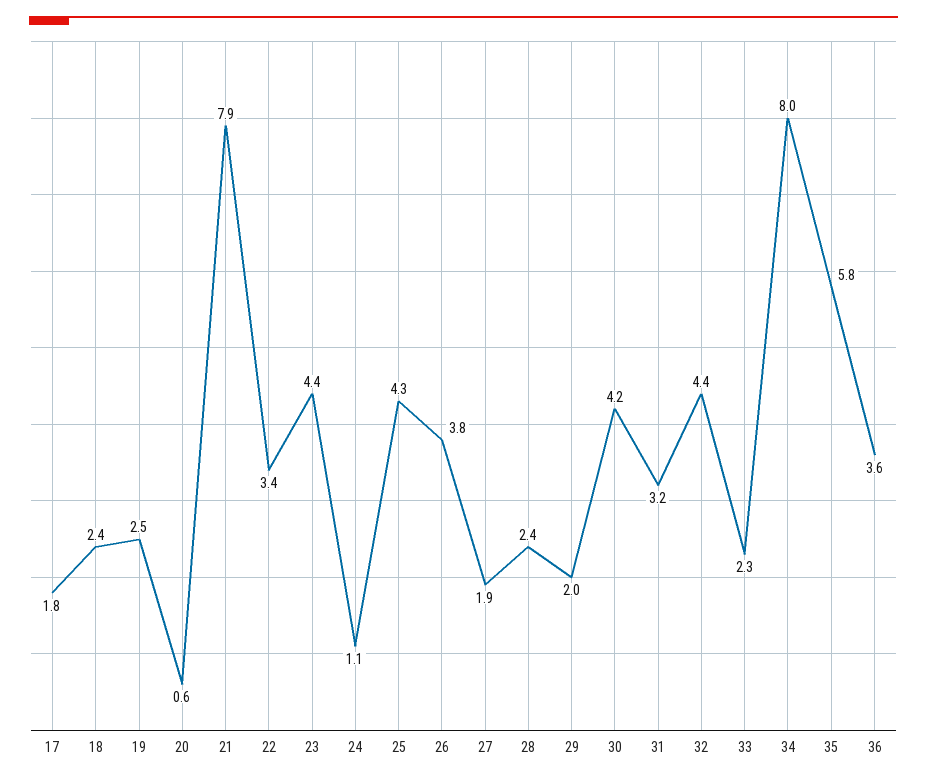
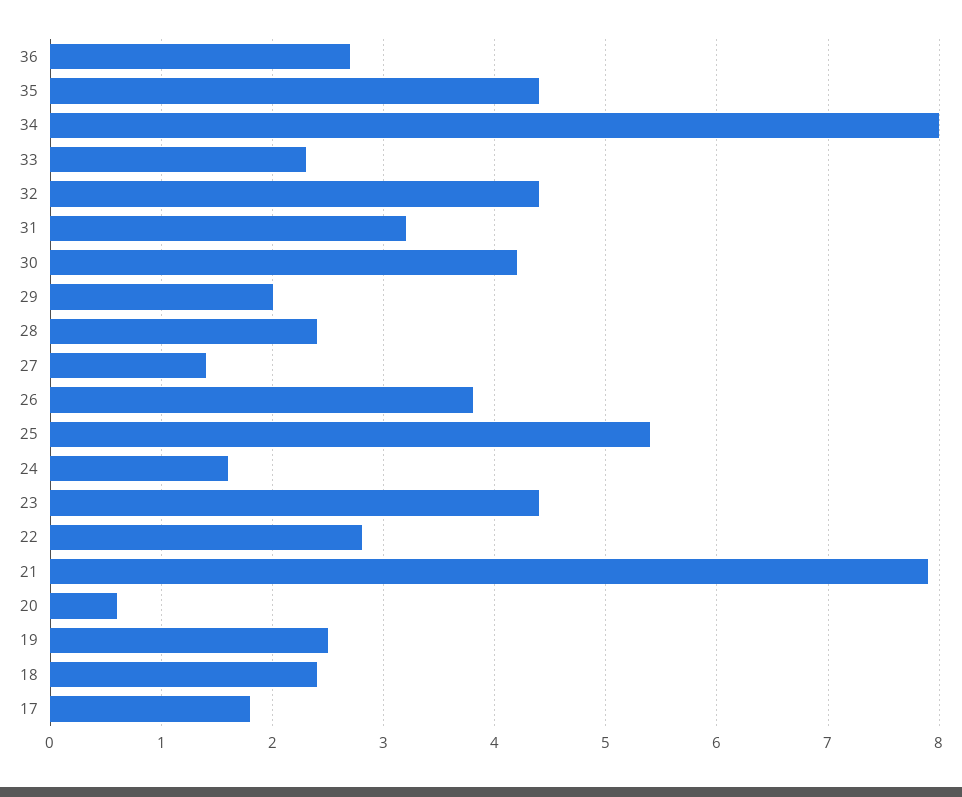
  {
    "17": 1.8,
    "18": 2.4,
    "19": 2.5,
    "20": 0.6,
    "21": 7.9,
-   "22": 3.4,
+   "22": 2.8,
    "23": 4.4,
-   "24": 1.1,
+   "24": 1.6,
-   "25": 4.3,
+   "25": 5.4,
    "26": 3.8,
-   "27": 1.9,
+   "27": 1.4,
    "28": 2.4,
    "29": 2,
    "30": 4.2,
    "31": 3.2,
    "32": 4.4,
    "33": 2.3,
    "34": 8,
-   "35": 5.8,
+   "35": 4.4,
-   "36": 3.6
+   "36": 2.7
  }

